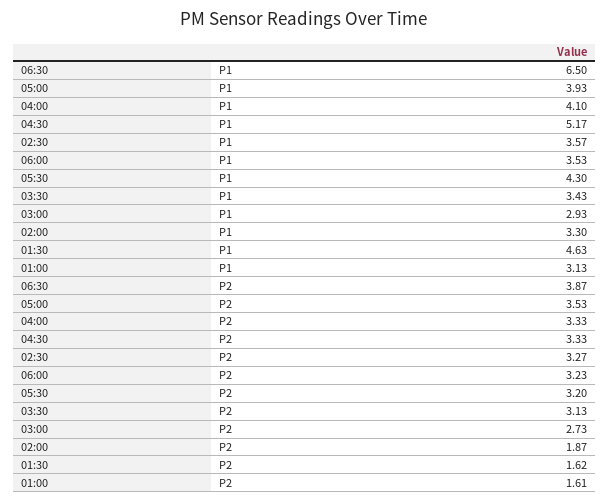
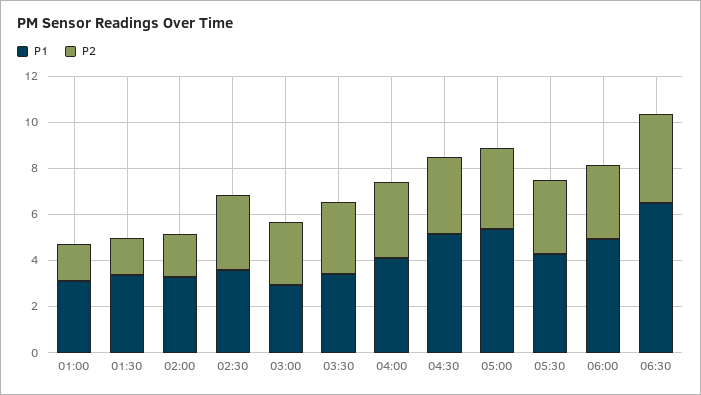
  {
    "P1": {
      "06:30": 6.5,
-     "05:00": 3.93,
+     "05:00": 5.5,
      "04:00": 4.1,
      "04:30": 5.17,
      "02:30": 3.57,
-     "06:00": 3.53,
+     "06:00": 5,
      "05:30": 4.3,
      "03:30": 3.43,
      "03:00": 2.93,
      "02:00": 3.3,
-     "01:30": 4.63,
+     "01:30": 3.5,
      "01:00": 3.13
    },
    "P2": {
      "06:30": 3.87,
      "05:00": 3.53,
      "04:00": 3.33,
      "04:30": 3.33,
      "02:30": 3.27,
      "06:00": 3.23,
      "05:30": 3.2,
      "03:30": 3.13,
      "03:00": 2.73,
      "02:00": 1.87,
      "01:30": 1.62,
      "01:00": 1.61
    }
  }

